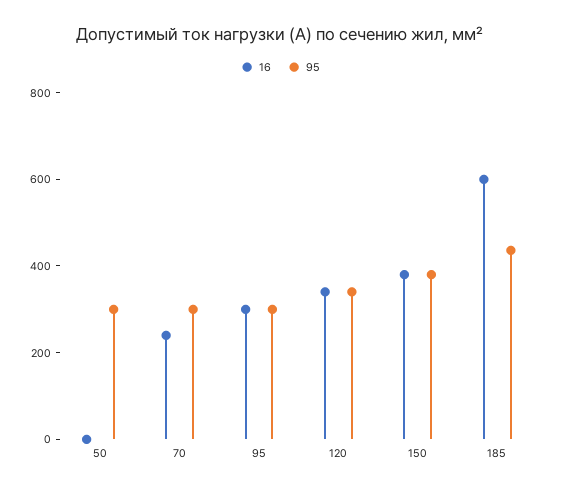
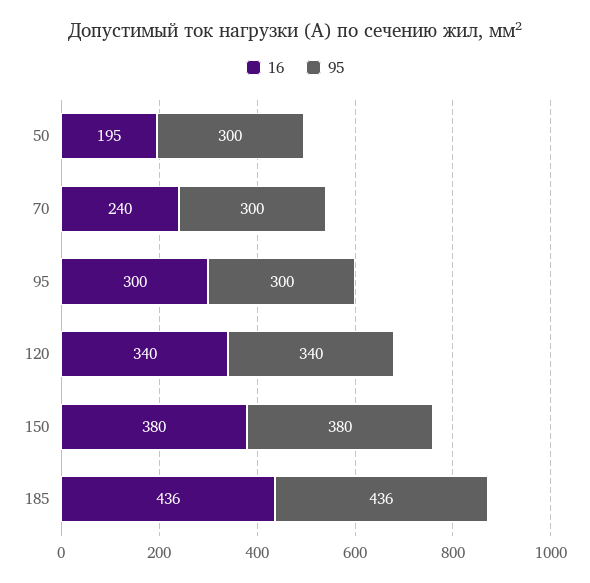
  {
    "16": {
-     "50": 0,
+     "50": 195,
      "70": 240,
      "95": 300,
      "120": 340,
      "150": 380,
-     "185": 600
+     "185": 436
    },
    "95": {
      "50": 300,
      "70": 300,
      "95": 300,
      "120": 340,
      "150": 380,
      "185": 436
    }
  }

